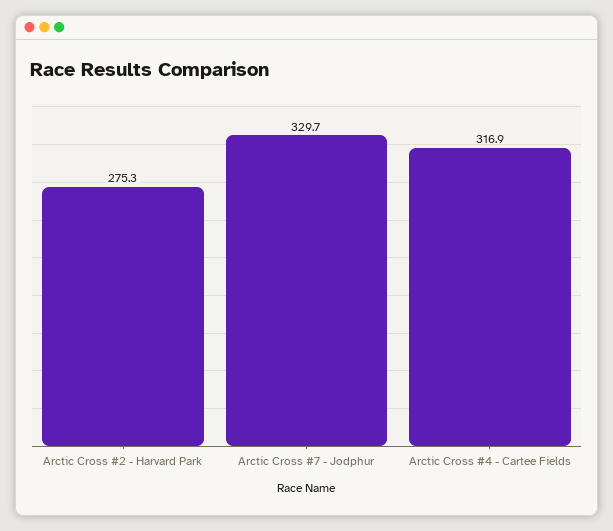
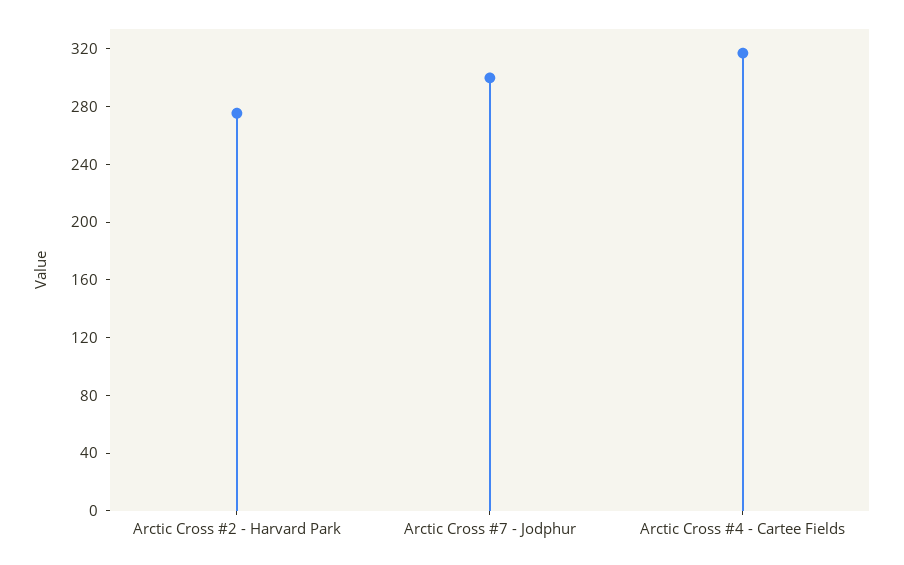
  {
    "Arctic Cross #2 - Harvard Park": 275.3,
-   "Arctic Cross #7 - Jodphur": 329.7,
+   "Arctic Cross #7 - Jodphur": 300,
    "Arctic Cross #4 - Cartee Fields": 316.9
  }

